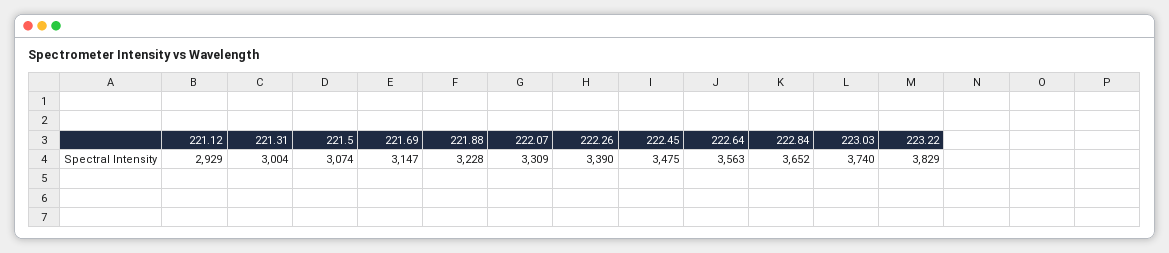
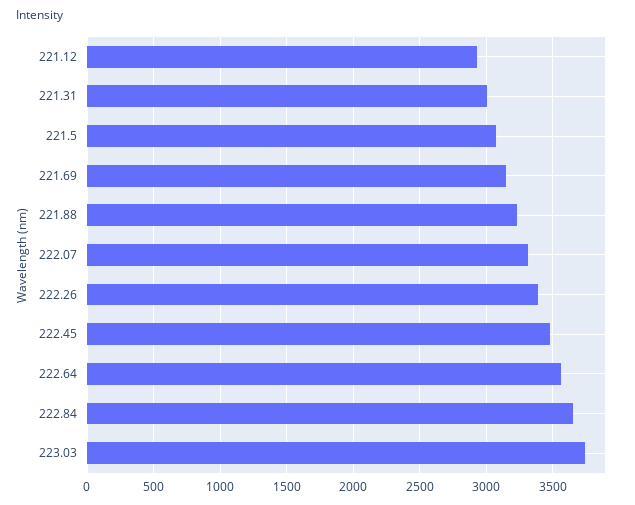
  {
    "221.12": 2929,
    "221.31": 3004,
    "221.5": 3074,
    "221.69": 3147,
    "221.88": 3228,
    "222.07": 3309,
    "222.26": 3390,
    "222.45": 3475,
    "222.64": 3563,
    "222.84": 3652,
-   "223.03": 3740,
+   "223.03": 3740
-   "223.22": 3829
  }

